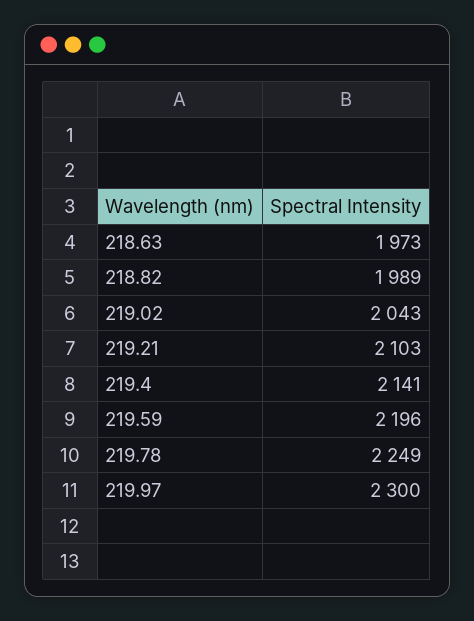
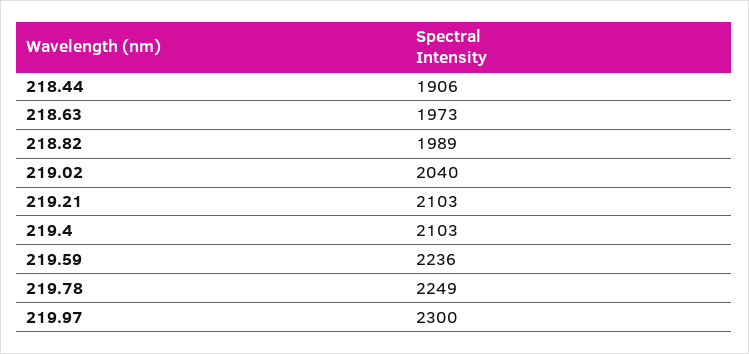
  {
    "218.63": 1973,
    "218.82": 1989,
-   "219.02": 2043,
+   "219.02": 2040,
    "219.21": 2103,
-   "219.4": 2141,
+   "219.4": 2103,
-   "219.59": 2196,
+   "219.59": 2236,
    "219.78": 2249,
-   "219.97": 2300
+   "219.97": 2300,
+   "218.44": 1906
  }

